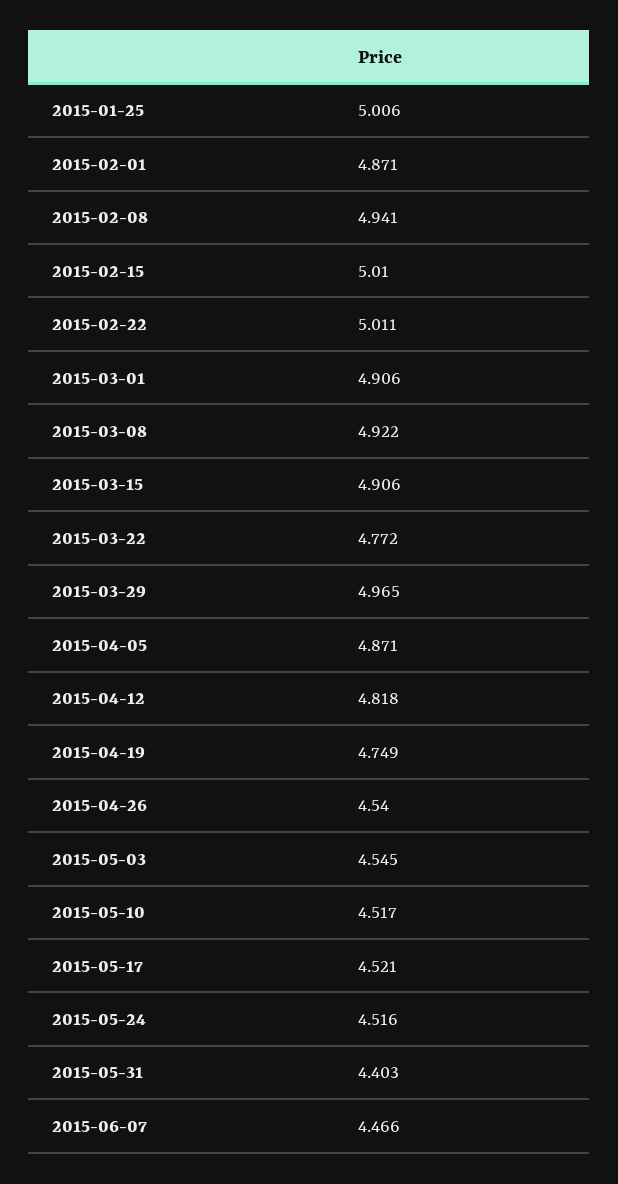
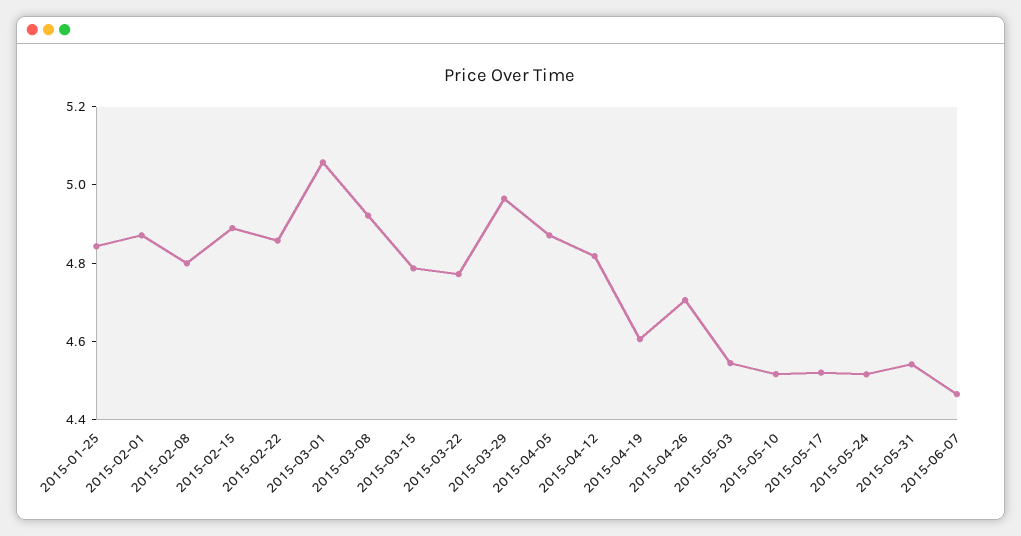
  {
-   "2015-01-25": 5.006,
+   "2015-01-25": 4.85,
    "2015-02-01": 4.871,
-   "2015-02-08": 4.941,
+   "2015-02-08": 4.8,
-   "2015-02-15": 5.01,
+   "2015-02-15": 4.9,
-   "2015-02-22": 5.011,
+   "2015-02-22": 4.85,
-   "2015-03-01": 4.906,
+   "2015-03-01": 5.05,
    "2015-03-08": 4.922,
-   "2015-03-15": 4.906,
+   "2015-03-15": 4.8,
    "2015-03-22": 4.772,
    "2015-03-29": 4.965,
    "2015-04-05": 4.871,
    "2015-04-12": 4.818,
-   "2015-04-19": 4.749,
+   "2015-04-19": 4.6,
-   "2015-04-26": 4.54,
+   "2015-04-26": 4.7,
    "2015-05-03": 4.545,
    "2015-05-10": 4.517,
    "2015-05-17": 4.521,
    "2015-05-24": 4.516,
-   "2015-05-31": 4.403,
+   "2015-05-31": 4.55,
    "2015-06-07": 4.466
  }

